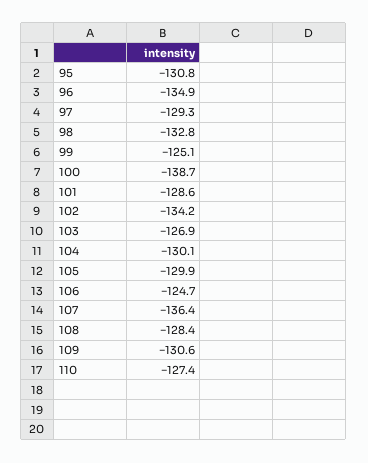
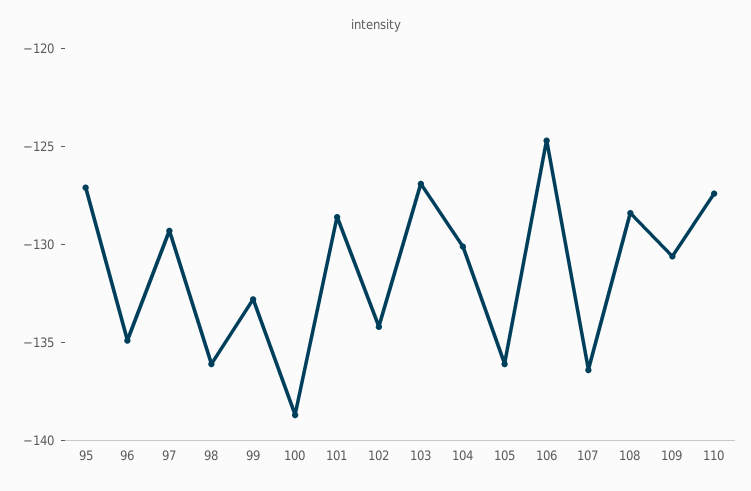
  {
-   "95": -130.8,
+   "95": -127,
    "96": -134.9,
    "97": -129.3,
-   "98": -132.8,
+   "98": -136,
-   "99": -125.1,
+   "99": -133,
    "100": -138.7,
    "101": -128.6,
    "102": -134.2,
    "103": -126.9,
    "104": -130.1,
-   "105": -129.9,
+   "105": -136,
    "106": -124.7,
    "107": -136.4,
    "108": -128.4,
    "109": -130.6,
    "110": -127.4
  }

